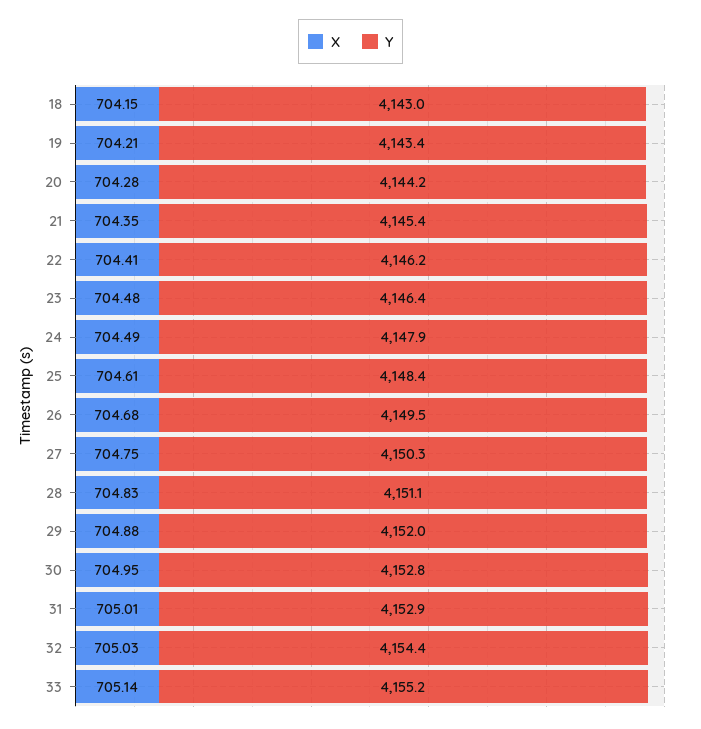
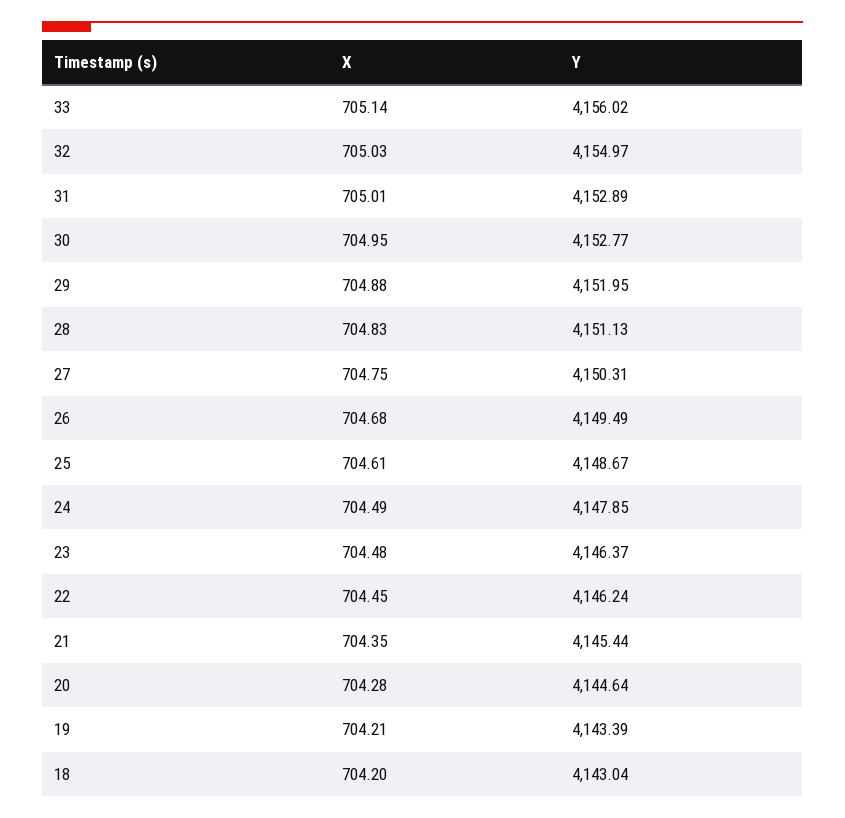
  {
    "X": {
-     "18": 704.15,
+     "18": 704.2,
      "19": 704.21,
      "20": 704.28,
      "21": 704.35,
-     "22": 704.41,
+     "22": 704.45,
      "23": 704.48,
      "24": 704.49,
      "25": 704.61,
      "26": 704.68,
      "27": 704.75,
      "28": 704.83,
      "29": 704.88,
      "30": 704.95,
      "31": 705.01,
      "32": 705.03,
      "33": 705.14
    },
    "Y": {
      "18": 4143.04,
      "19": 4143.39,
-     "20": 4144.2,
+     "20": 4144.64,
      "21": 4145.44,
      "22": 4146.24,
      "23": 4146.37,
      "24": 4147.85,
-     "25": 4148.4,
+     "25": 4148.67,
      "26": 4149.49,
      "27": 4150.31,
      "28": 4151.13,
      "29": 4151.95,
      "30": 4152.77,
      "31": 4152.89,
-     "32": 4154.4,
+     "32": 4154.97,
-     "33": 4155.2
+     "33": 4156.02
    }
  }

